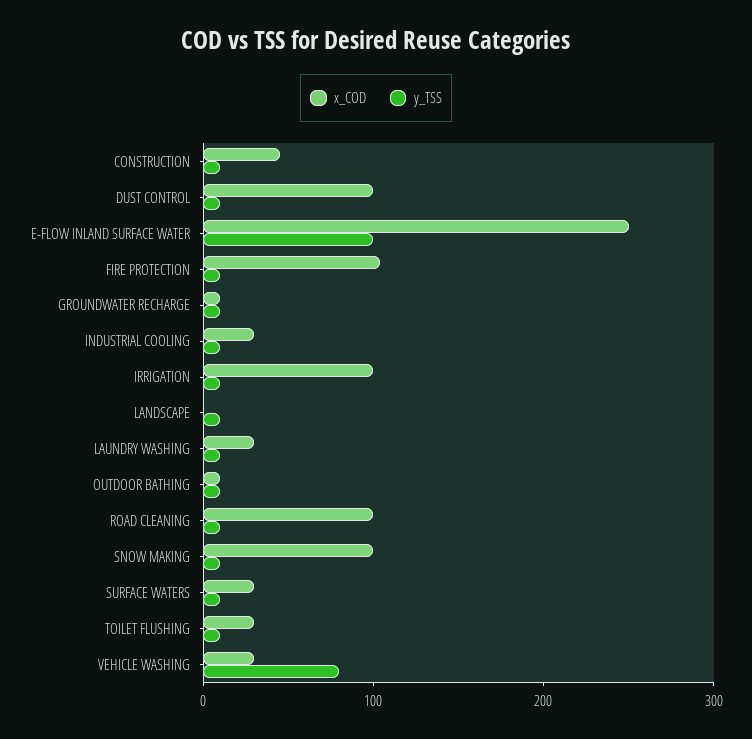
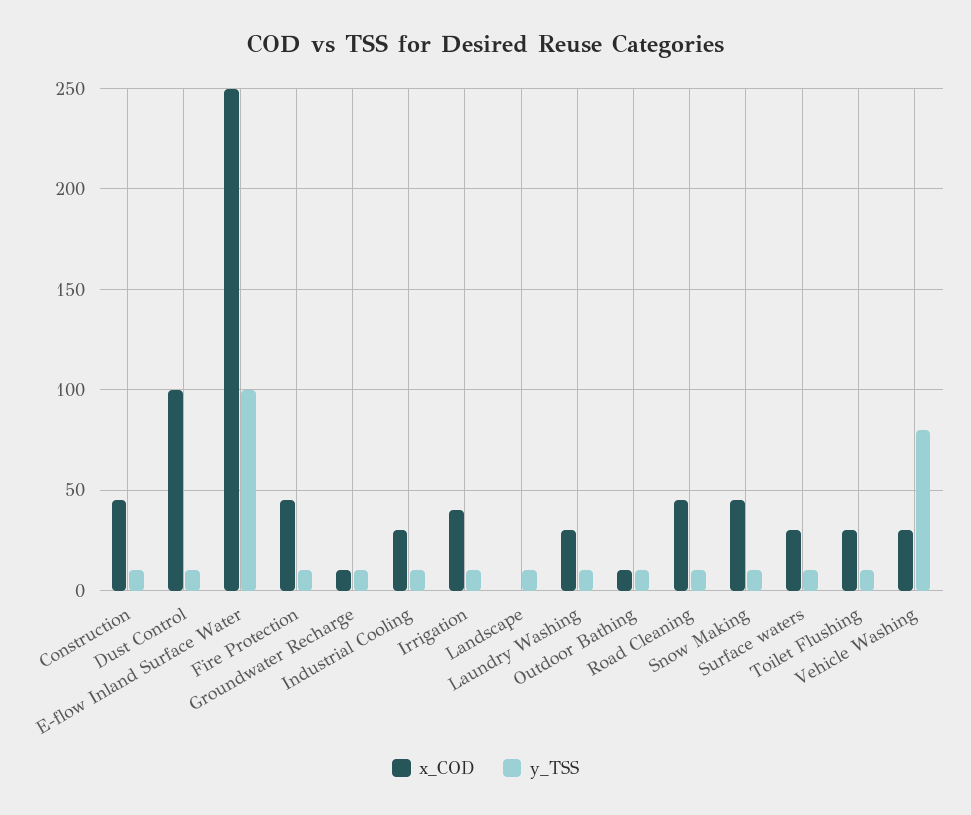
  {
    "x_COD": {
      "CONSTRUCTION": 45,
      "DUST CONTROL": 100,
      "E-FLOW INLAND SURFACE WATER": 250,
-     "FIRE PROTECTION": 100,
+     "FIRE PROTECTION": 45,
      "GROUNDWATER RECHARGE": 10,
      "INDUSTRIAL COOLING": 30,
-     "IRRIGATION": 100,
+     "IRRIGATION": 40,
      "LANDSCAPE": 0,
      "LAUNDRY WASHING": 30,
      "OUTDOOR BATHING": 10,
-     "ROAD CLEANING": 100,
+     "ROAD CLEANING": 45,
-     "SNOW MAKING": 100,
+     "SNOW MAKING": 45,
      "SURFACE WATERS": 30,
      "TOILET FLUSHING": 30,
      "VEHICLE WASHING": 30
    },
    "y_TSS": {
      "CONSTRUCTION": 10,
      "DUST CONTROL": 10,
      "E-FLOW INLAND SURFACE WATER": 100,
      "FIRE PROTECTION": 10,
      "GROUNDWATER RECHARGE": 10,
      "INDUSTRIAL COOLING": 10,
      "IRRIGATION": 10,
      "LANDSCAPE": 10,
      "LAUNDRY WASHING": 10,
      "OUTDOOR BATHING": 10,
      "ROAD CLEANING": 10,
      "SNOW MAKING": 10,
      "SURFACE WATERS": 10,
      "TOILET FLUSHING": 10,
      "VEHICLE WASHING": 80
    }
  }

